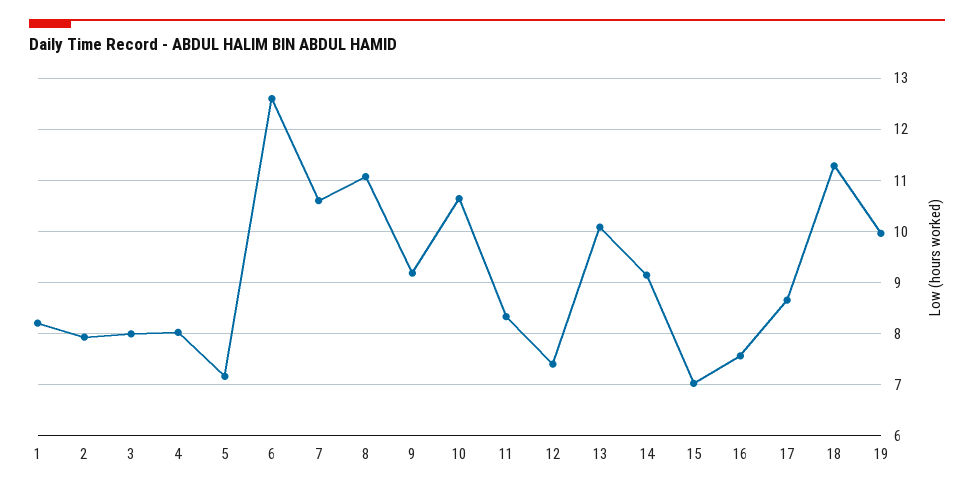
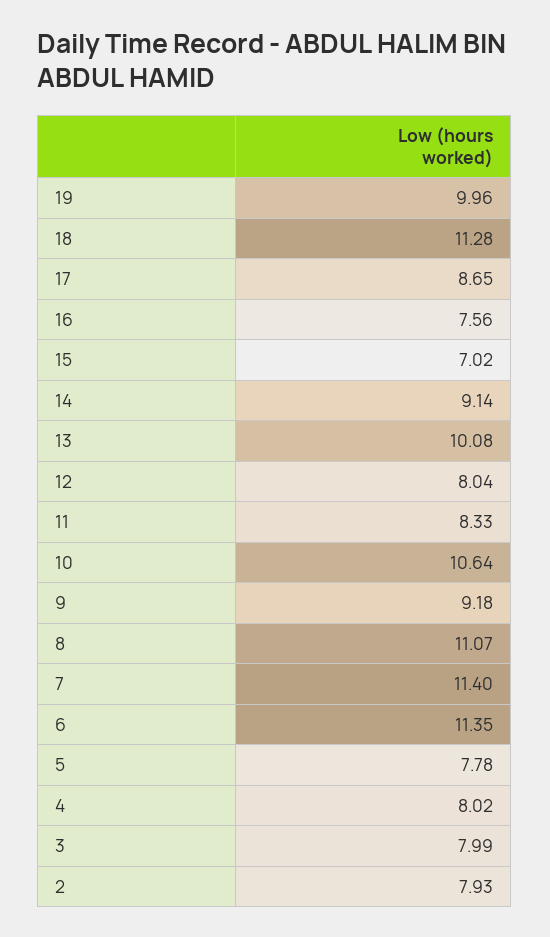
  {
-   "1": 8.2,
    "2": 7.93,
    "3": 7.99,
    "4": 8.02,
-   "5": 7.2,
+   "5": 7.78,
-   "6": 12.6,
+   "6": 11.35,
-   "7": 10.6,
+   "7": 11.4,
    "8": 11.07,
    "9": 9.18,
    "10": 10.64,
    "11": 8.33,
-   "12": 7.4,
+   "12": 8.04,
    "13": 10.08,
    "14": 9.14,
    "15": 7.02,
    "16": 7.56,
    "17": 8.65,
    "18": 11.28,
    "19": 9.96
  }

